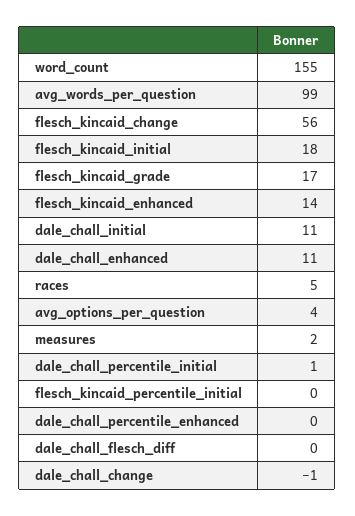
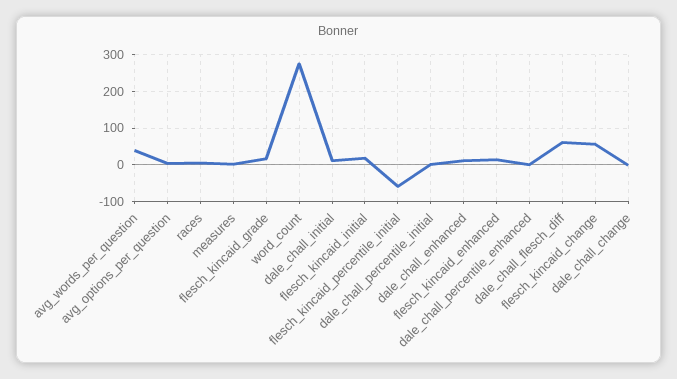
  {
-   "word_count": 155,
+   "word_count": 280,
-   "avg_words_per_question": 99,
+   "avg_words_per_question": 40,
    "flesch_kincaid_change": 56,
    "flesch_kincaid_initial": 18,
    "flesch_kincaid_grade": 17,
    "flesch_kincaid_enhanced": 14,
    "dale_chall_initial": 11,
    "dale_chall_enhanced": 11,
    "races": 5,
    "avg_options_per_question": 4,
    "measures": 2,
    "dale_chall_percentile_initial": 1,
-   "flesch_kincaid_percentile_initial": 0,
+   "flesch_kincaid_percentile_initial": -60,
    "dale_chall_percentile_enhanced": 0,
-   "dale_chall_flesch_diff": 0,
+   "dale_chall_flesch_diff": 60,
    "dale_chall_change": -1
  }

